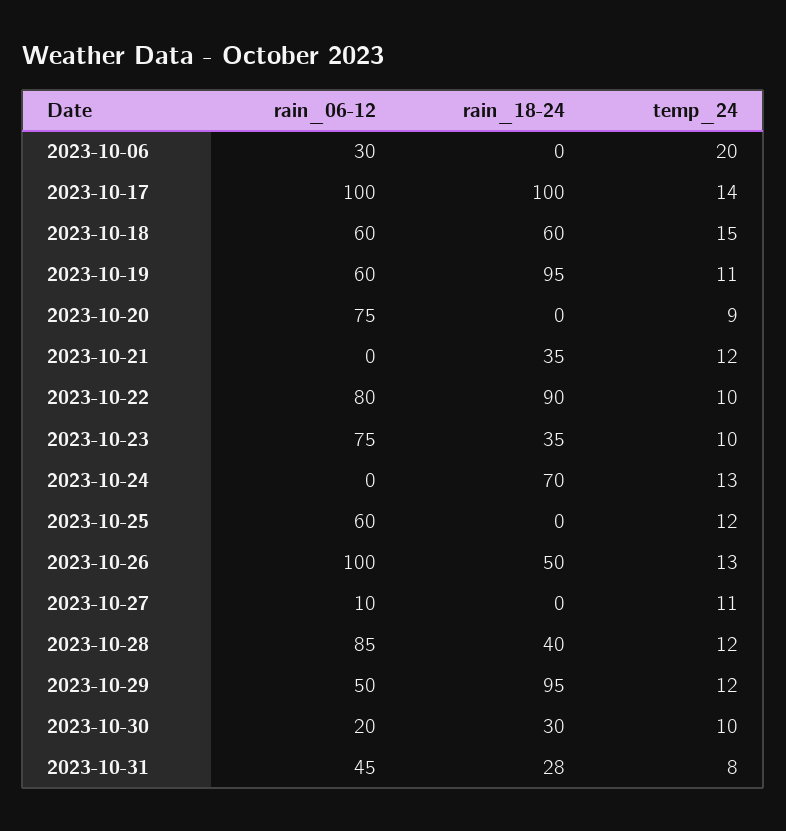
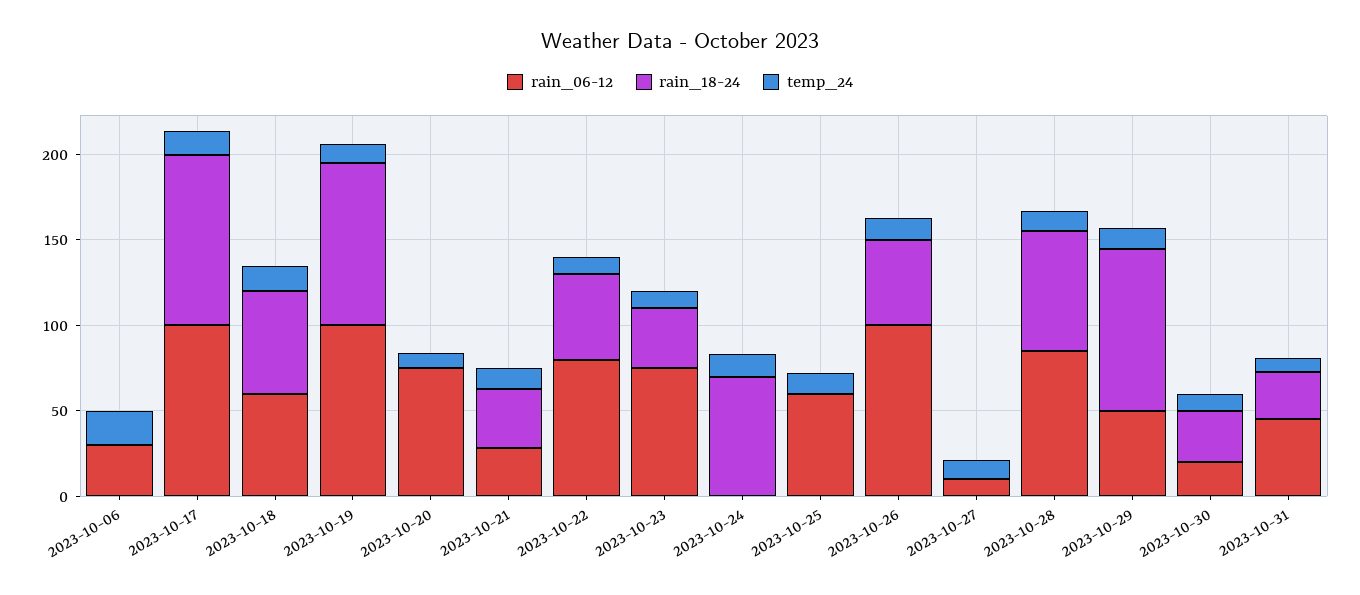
  {
    "rain_06-12": {
      "2023-10-06": 30,
      "2023-10-17": 100,
      "2023-10-18": 60,
-     "2023-10-19": 60,
+     "2023-10-19": 100,
      "2023-10-20": 75,
-     "2023-10-21": 0,
+     "2023-10-21": 30,
      "2023-10-22": 80,
      "2023-10-23": 75,
      "2023-10-24": 0,
      "2023-10-25": 60,
      "2023-10-26": 100,
      "2023-10-27": 10,
      "2023-10-28": 85,
      "2023-10-29": 50,
      "2023-10-30": 20,
      "2023-10-31": 45
    },
    "rain_18-24": {
      "2023-10-06": 0,
      "2023-10-17": 100,
      "2023-10-18": 60,
      "2023-10-19": 95,
      "2023-10-20": 0,
      "2023-10-21": 35,
-     "2023-10-22": 90,
+     "2023-10-22": 50,
      "2023-10-23": 35,
      "2023-10-24": 70,
      "2023-10-25": 0,
      "2023-10-26": 50,
      "2023-10-27": 0,
-     "2023-10-28": 40,
+     "2023-10-28": 70,
      "2023-10-29": 95,
      "2023-10-30": 30,
      "2023-10-31": 28
    },
    "temp_24": {
      "2023-10-06": 20,
      "2023-10-17": 14,
      "2023-10-18": 15,
      "2023-10-19": 11,
      "2023-10-20": 9,
      "2023-10-21": 12,
      "2023-10-22": 10,
      "2023-10-23": 10,
      "2023-10-24": 13,
      "2023-10-25": 12,
      "2023-10-26": 13,
      "2023-10-27": 11,
      "2023-10-28": 12,
      "2023-10-29": 12,
      "2023-10-30": 10,
      "2023-10-31": 8
    }
  }

